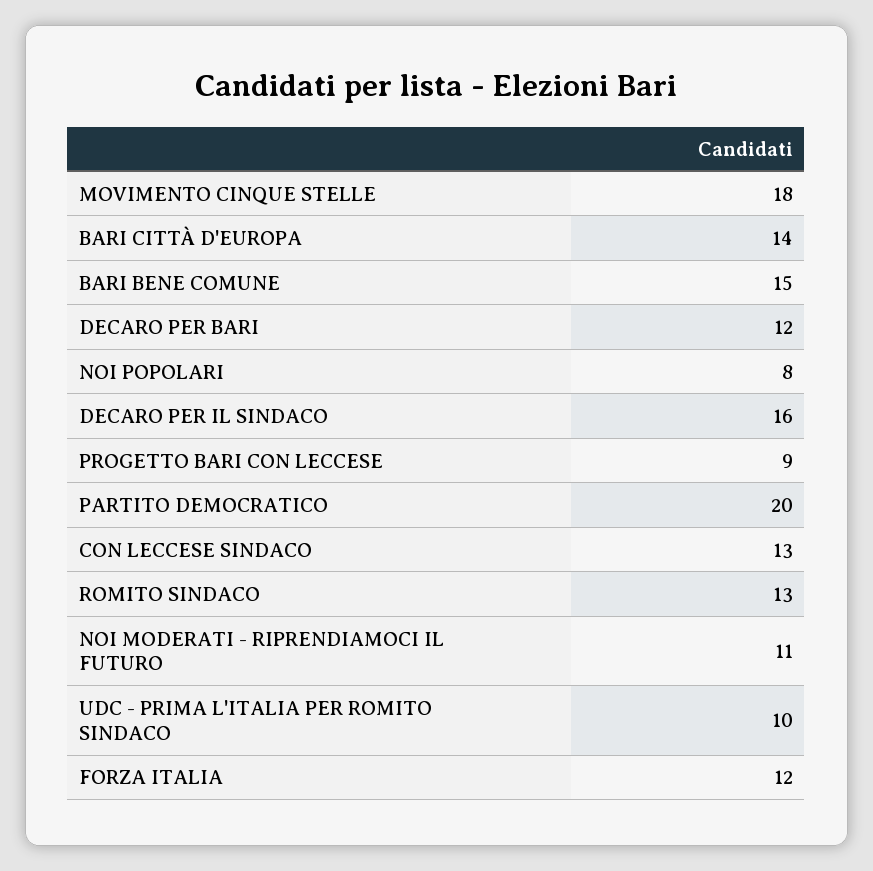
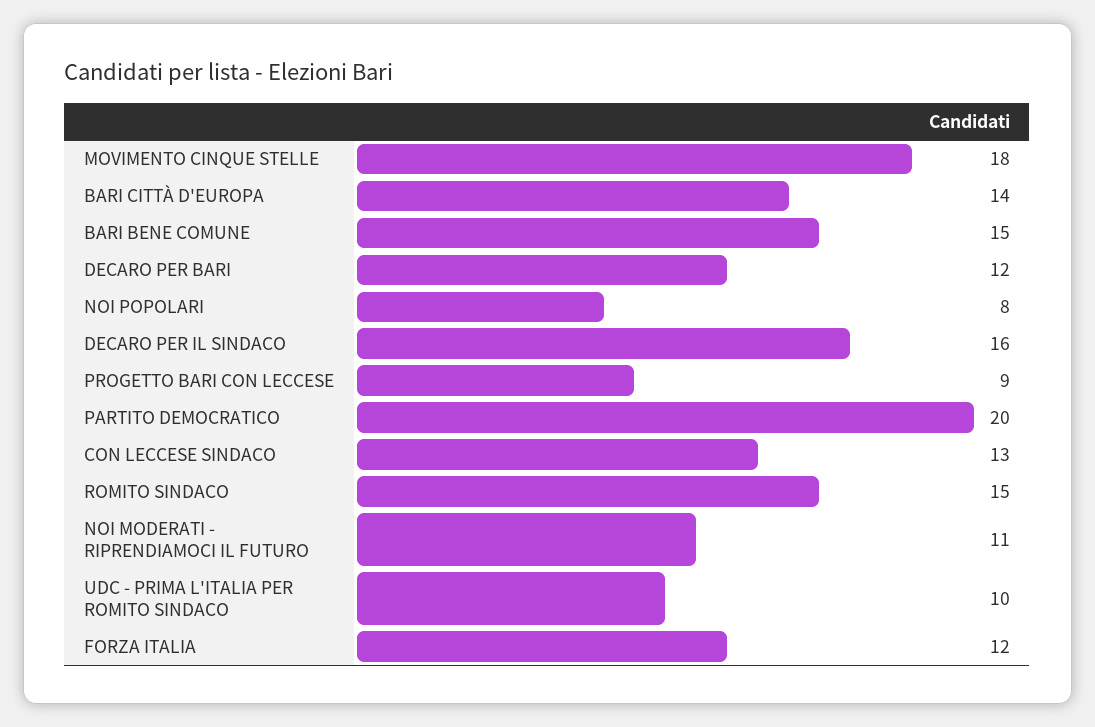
  {
    "MOVIMENTO CINQUE STELLE": 18,
    "BARI CITTÀ D'EUROPA": 14,
    "BARI BENE COMUNE": 15,
    "DECARO PER BARI": 12,
    "NOI POPOLARI": 8,
    "DECARO PER IL SINDACO": 16,
    "PROGETTO BARI CON LECCESE": 9,
    "PARTITO DEMOCRATICO": 20,
    "CON LECCESE SINDACO": 13,
-   "ROMITO SINDACO": 13,
+   "ROMITO SINDACO": 15,
    "NOI MODERATI - RIPRENDIAMOCI IL FUTURO": 11,
    "UDC - PRIMA L'ITALIA PER ROMITO SINDACO": 10,
    "FORZA ITALIA": 12
  }

